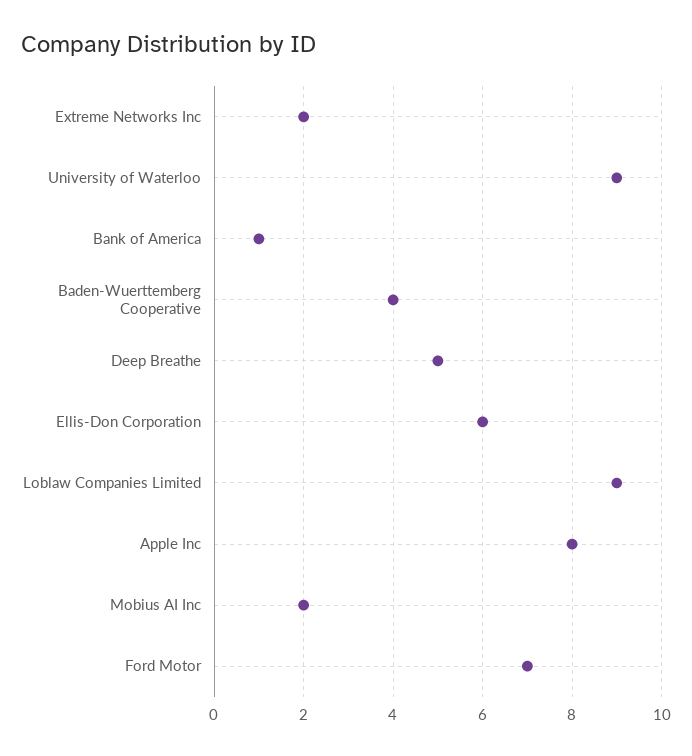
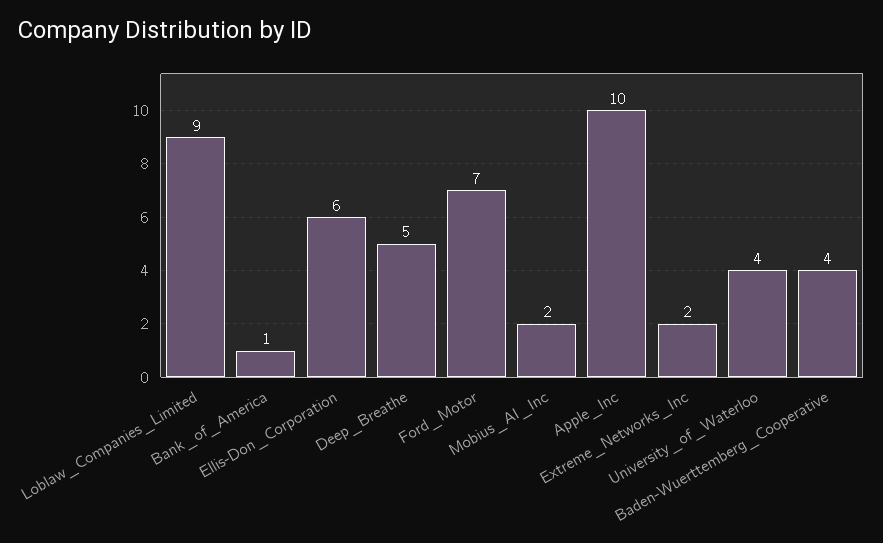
  {
    "Extreme Networks Inc": 2,
-   "University of Waterloo": 9,
+   "University of Waterloo": 4,
    "Bank of America": 1,
    "Baden-Wuerttemberg Cooperative": 4,
    "Deep Breathe": 5,
    "Ellis-Don Corporation": 6,
    "Loblaw Companies Limited": 9,
-   "Apple Inc": 8,
+   "Apple Inc": 10,
    "Mobius AI Inc": 2,
    "Ford Motor": 7
  }

